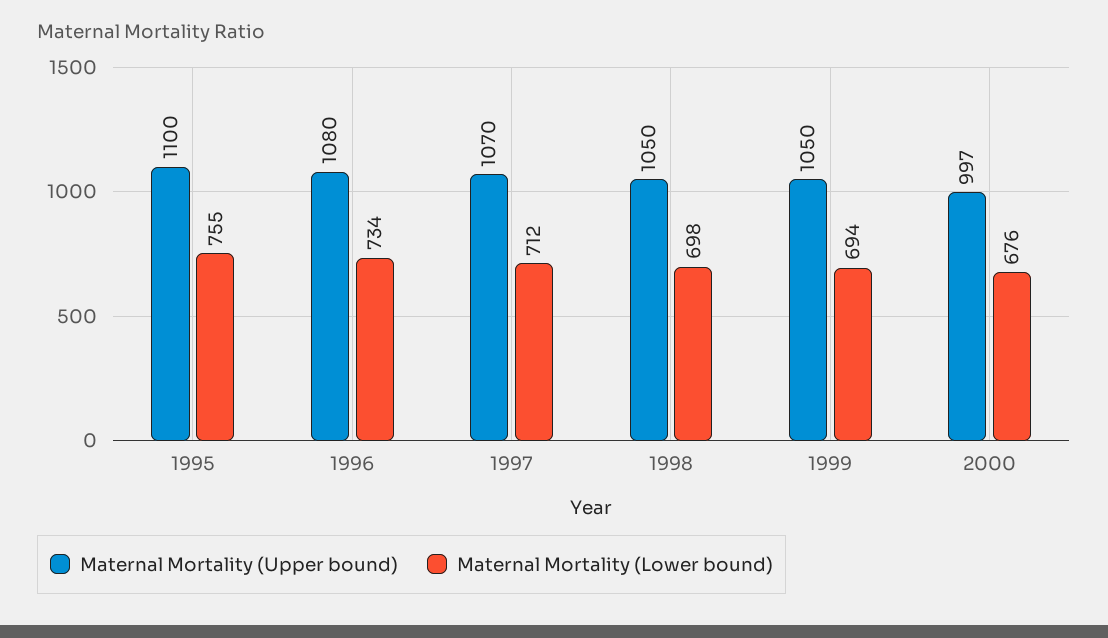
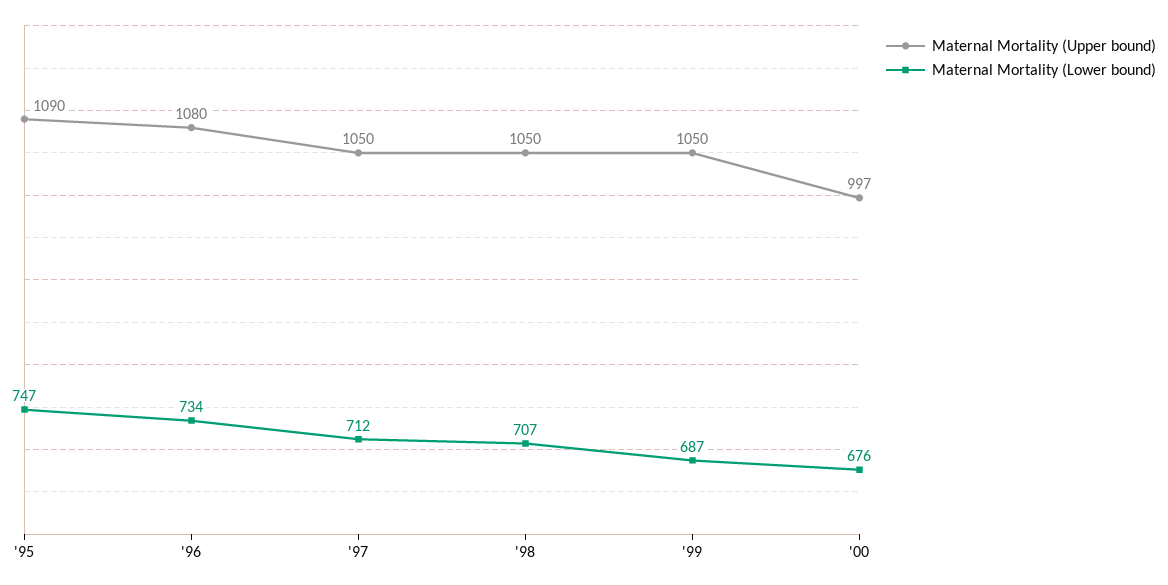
  {
    "Maternal Mortality (Upper bound)": {
-     "1995": 1100,
+     "1995": 1090,
      "1996": 1080,
-     "1997": 1070,
+     "1997": 1050,
      "1998": 1050,
      "1999": 1050,
      "2000": 997
    },
    "Maternal Mortality (Lower bound)": {
-     "1995": 755,
+     "1995": 747,
      "1996": 734,
      "1997": 712,
-     "1998": 698,
+     "1998": 707,
-     "1999": 694,
+     "1999": 687,
      "2000": 676
    }
  }

